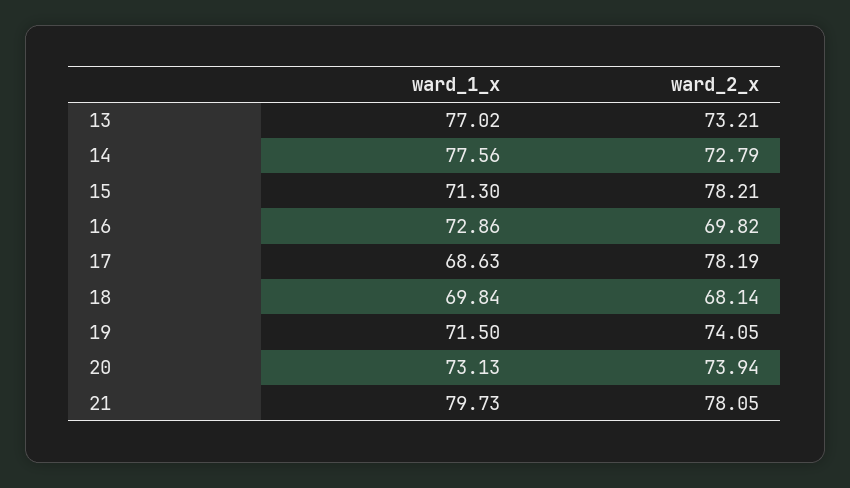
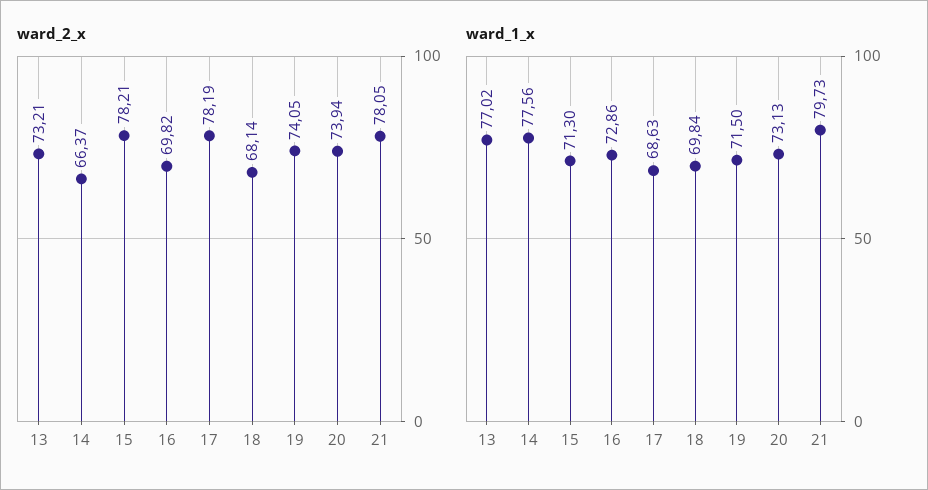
  {
    "ward_1_x": {
      "13": 77.02,
      "14": 77.56,
      "15": 71.3,
      "16": 72.86,
      "17": 68.63,
      "18": 69.84,
      "19": 71.5,
      "20": 73.13,
      "21": 79.73
    },
    "ward_2_x": {
      "13": 73.21,
-     "14": 72.79,
+     "14": 66.37,
      "15": 78.21,
      "16": 69.82,
      "17": 78.19,
      "18": 68.14,
      "19": 74.05,
      "20": 73.94,
      "21": 78.05
    }
  }

